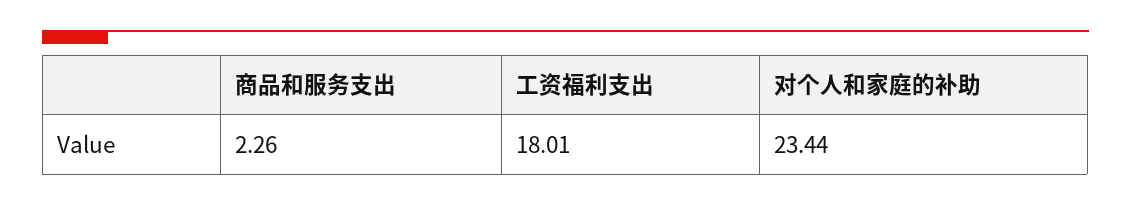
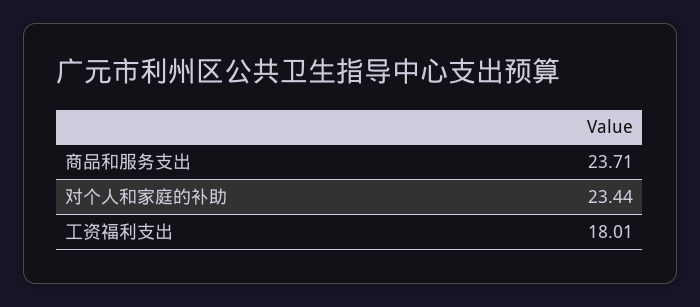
  {
-   "商品和服务支出": 2.26,
+   "商品和服务支出": 23.71,
    "工资福利支出": 18.01,
    "对个人和家庭的补助": 23.44
  }

